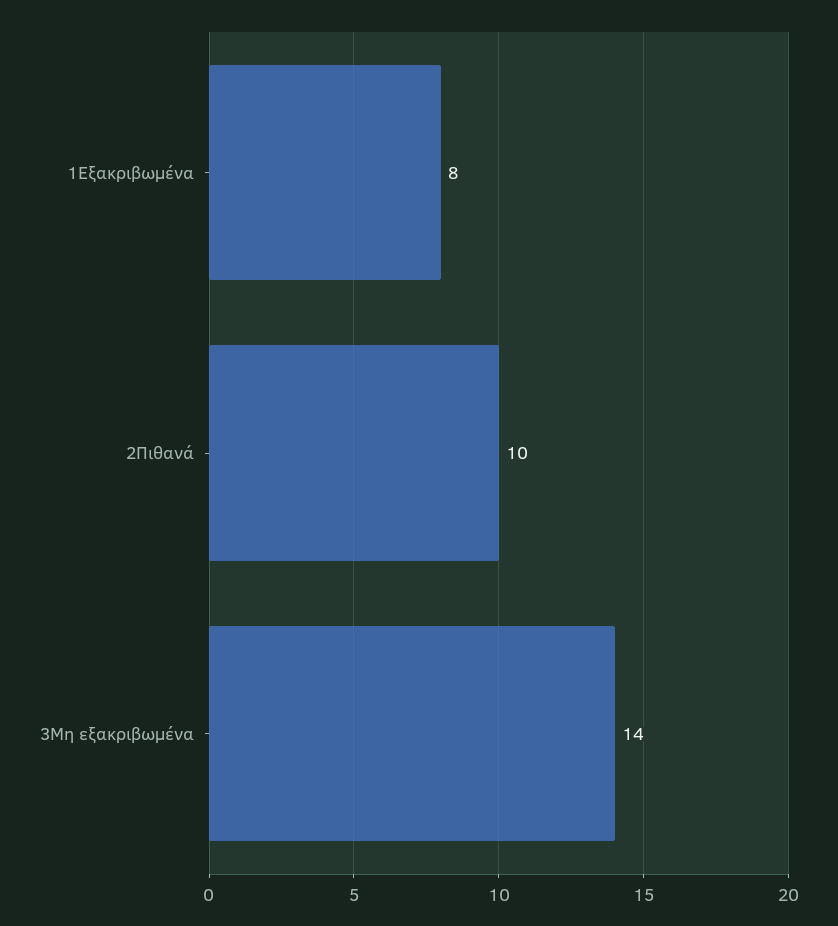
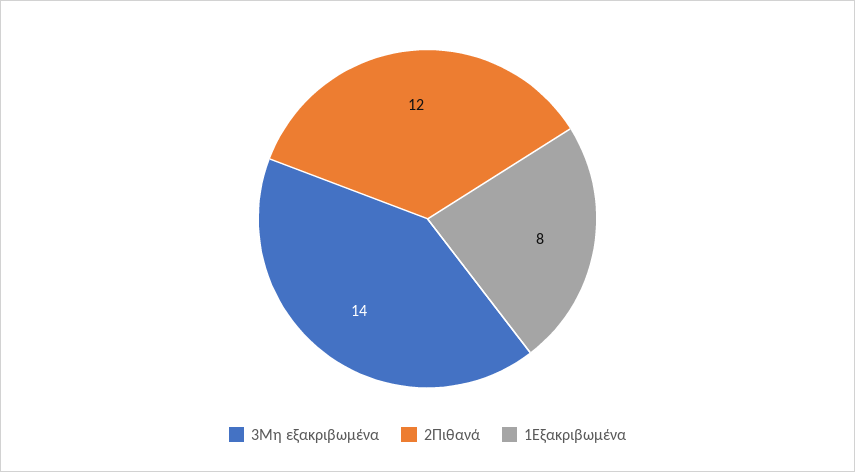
  {
    "1Εξακριβωμένα": 8,
-   "2Πιθανά": 10,
+   "2Πιθανά": 12,
    "3Μη εξακριβωμένα": 14
  }

